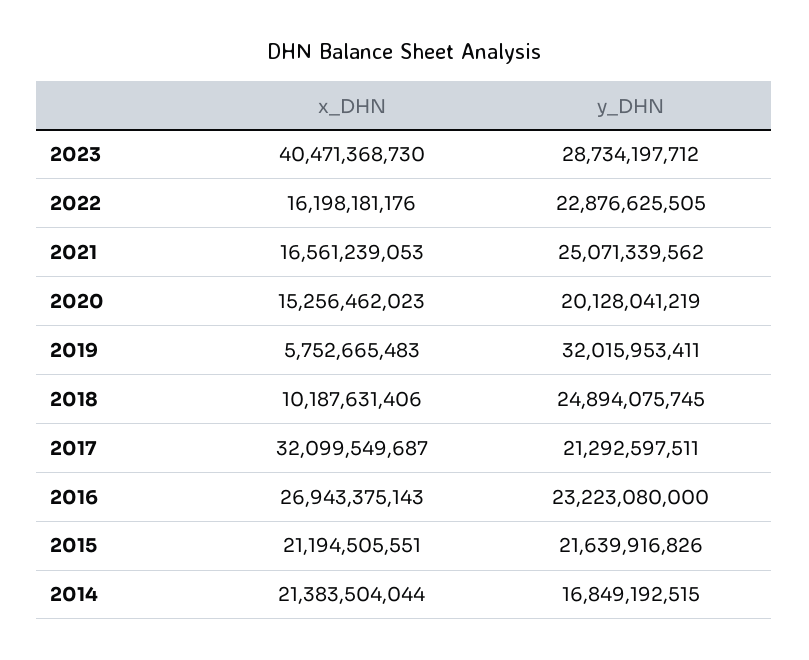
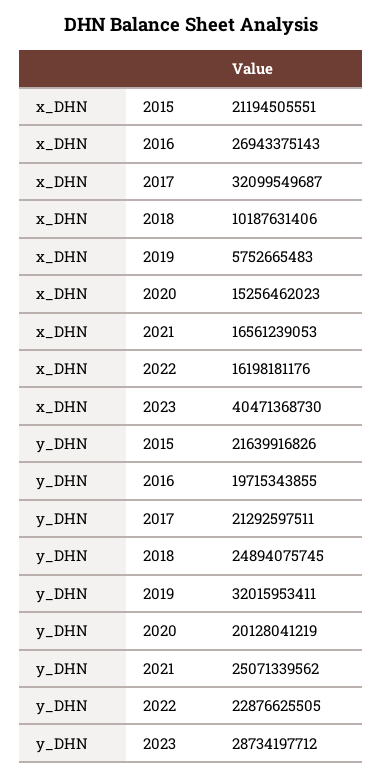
  {
    "x_DHN": {
      "2023": 40471368730,
      "2022": 16198181176,
      "2021": 16561239053,
      "2020": 15256462023,
      "2019": 5752665483,
      "2018": 10187631406,
      "2017": 32099549687,
      "2016": 26943375143,
-     "2015": 21194505551,
+     "2015": 21194505551
-     "2014": 21383504044
    },
    "y_DHN": {
      "2023": 28734197712,
      "2022": 22876625505,
      "2021": 25071339562,
      "2020": 20128041219,
      "2019": 32015953411,
      "2018": 24894075745,
      "2017": 21292597511,
-     "2016": 23223080000,
+     "2016": 19715343855,
-     "2015": 21639916826,
+     "2015": 21639916826
-     "2014": 16849192515
    }
  }

